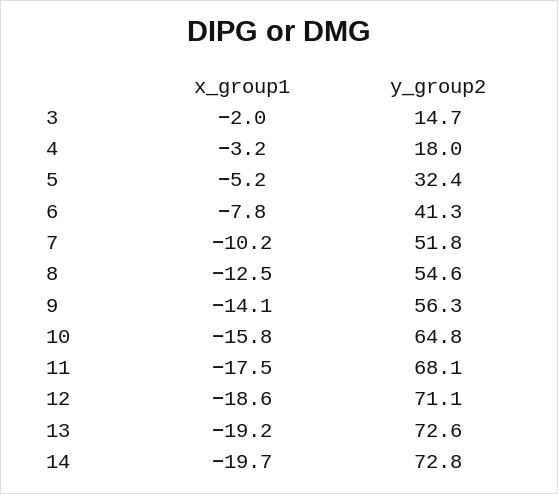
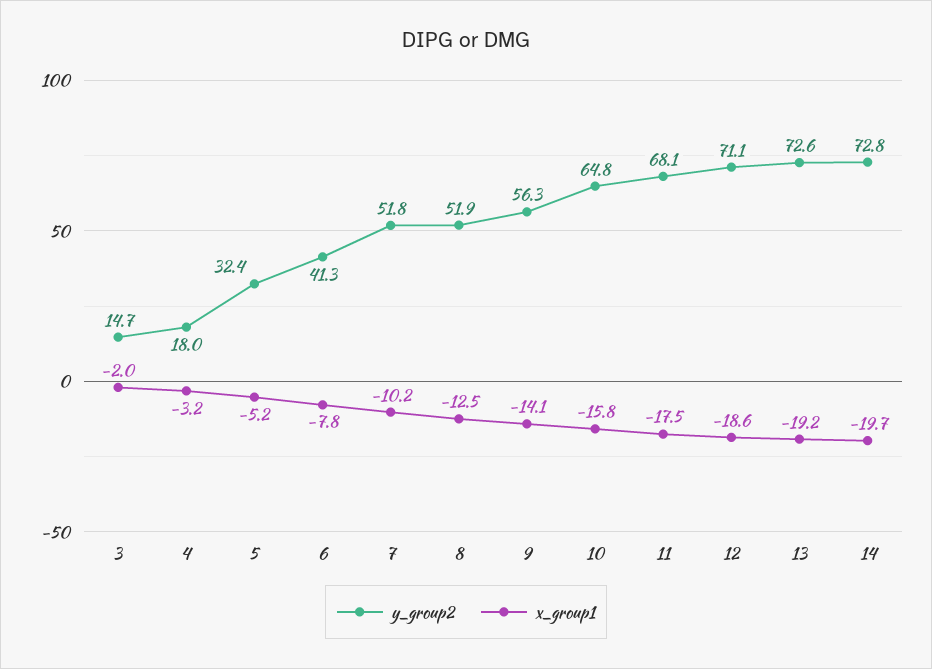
  {
    "x_group1": {
      "3": -2,
      "4": -3.2,
      "5": -5.2,
      "6": -7.8,
      "7": -10.2,
      "8": -12.5,
      "9": -14.1,
      "10": -15.8,
      "11": -17.5,
      "12": -18.6,
      "13": -19.2,
      "14": -19.7
    },
    "y_group2": {
      "3": 14.7,
      "4": 18,
      "5": 32.4,
      "6": 41.3,
      "7": 51.8,
-     "8": 54.6,
+     "8": 51.9,
      "9": 56.3,
      "10": 64.8,
      "11": 68.1,
      "12": 71.1,
      "13": 72.6,
      "14": 72.8
    }
  }

